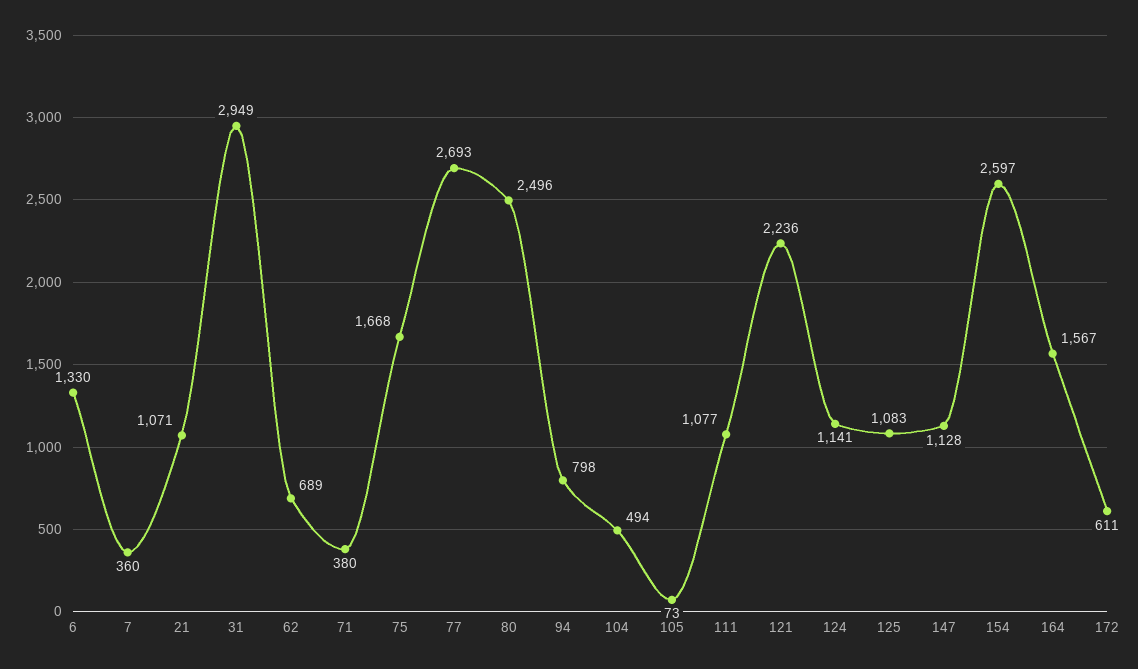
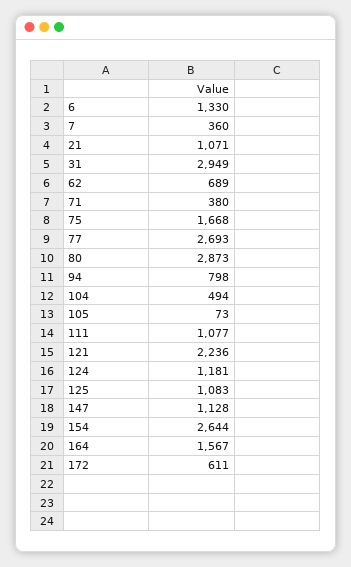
  {
    "6": 1330,
    "7": 360,
    "21": 1071,
    "31": 2949,
    "62": 689,
    "71": 380,
    "75": 1668,
    "77": 2693,
-   "80": 2496,
+   "80": 2873,
    "94": 798,
    "104": 494,
    "105": 73,
    "111": 1077,
    "121": 2236,
-   "124": 1141,
+   "124": 1181,
    "125": 1083,
    "147": 1128,
-   "154": 2597,
+   "154": 2644,
    "164": 1567,
    "172": 611
  }

